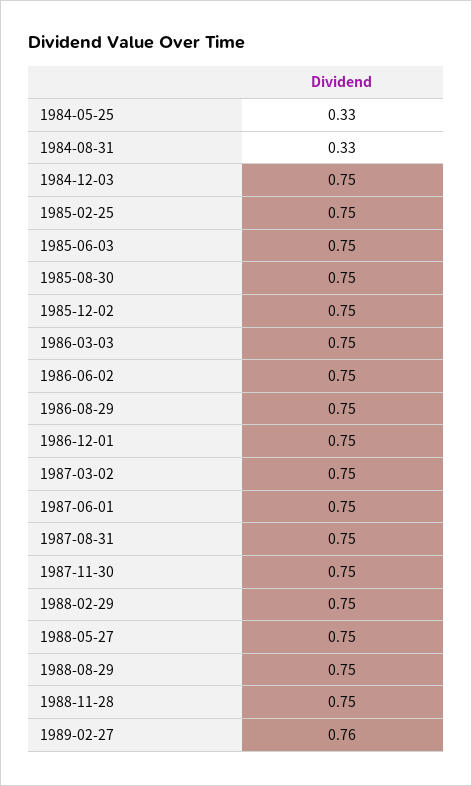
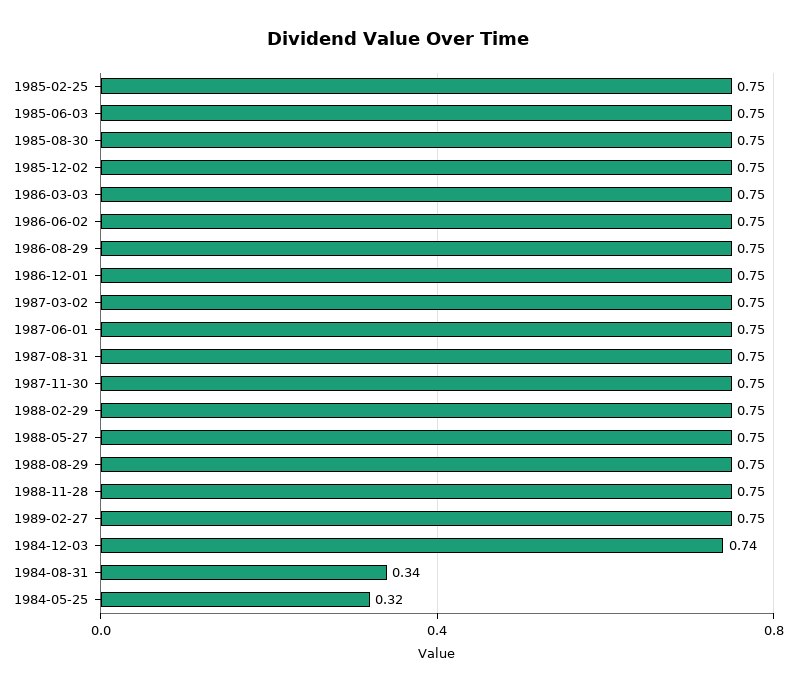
  {
-   "1984-05-25": 0.33,
+   "1984-05-25": 0.32,
-   "1984-08-31": 0.33,
+   "1984-08-31": 0.34,
-   "1984-12-03": 0.75,
+   "1984-12-03": 0.74,
    "1985-02-25": 0.75,
    "1985-06-03": 0.75,
    "1985-08-30": 0.75,
    "1985-12-02": 0.75,
    "1986-03-03": 0.75,
    "1986-06-02": 0.75,
    "1986-08-29": 0.75,
    "1986-12-01": 0.75,
    "1987-03-02": 0.75,
    "1987-06-01": 0.75,
    "1987-08-31": 0.75,
    "1987-11-30": 0.75,
    "1988-02-29": 0.75,
    "1988-05-27": 0.75,
    "1988-08-29": 0.75,
    "1988-11-28": 0.75,
-   "1989-02-27": 0.76
+   "1989-02-27": 0.75
  }

